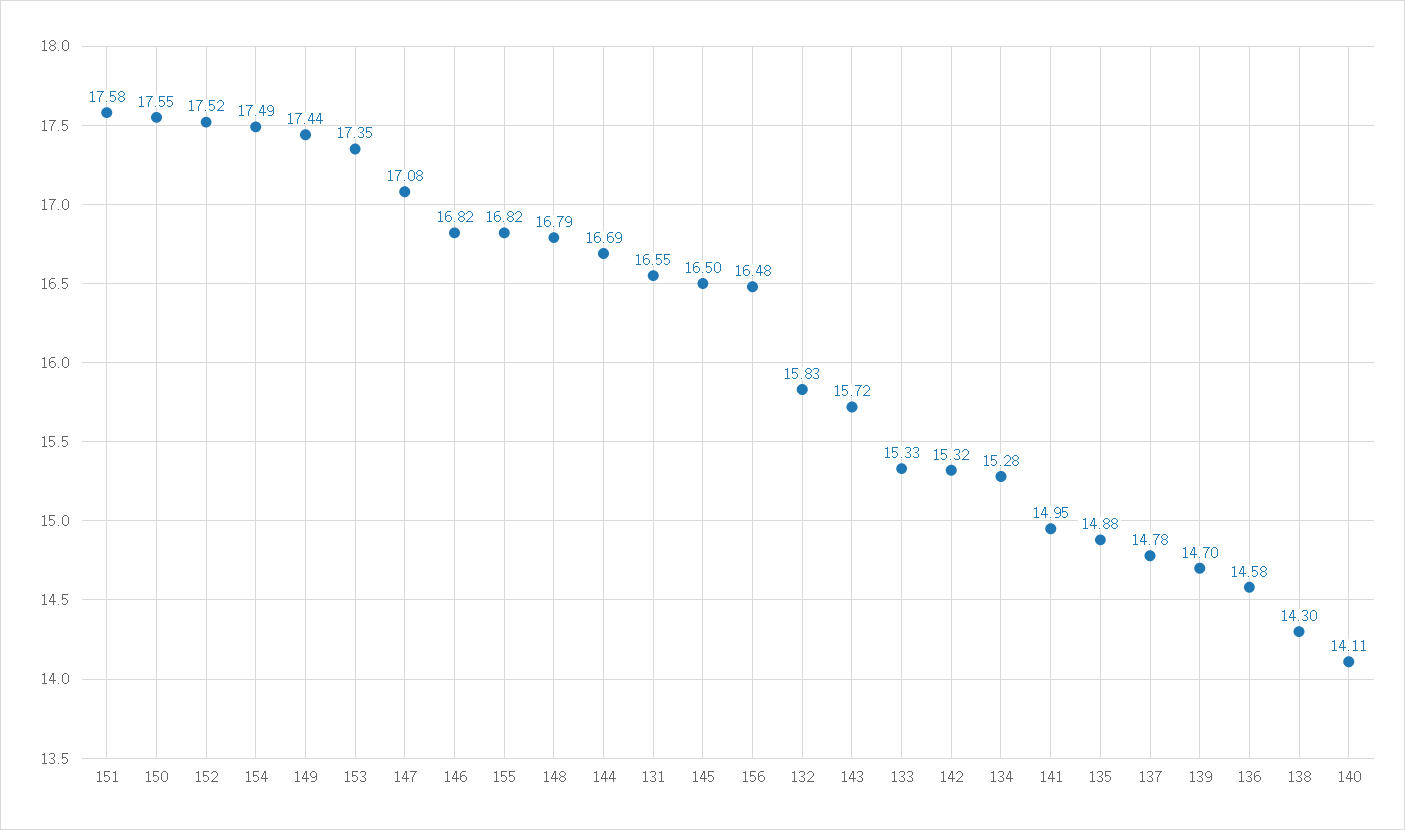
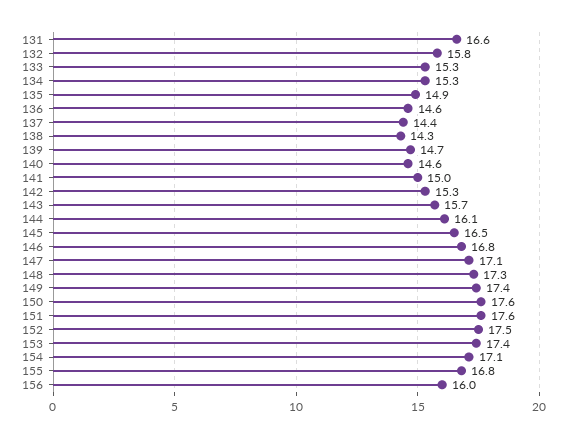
  {
    "151": 17.58,
    "150": 17.55,
    "152": 17.52,
-   "154": 17.49,
+   "154": 17.1,
    "149": 17.44,
    "153": 17.35,
    "147": 17.08,
    "146": 16.82,
    "155": 16.82,
-   "148": 16.79,
+   "148": 17.3,
-   "144": 16.69,
+   "144": 16.1,
    "131": 16.55,
    "145": 16.5,
-   "156": 16.48,
+   "156": 16,
    "132": 15.83,
    "143": 15.72,
    "133": 15.33,
    "142": 15.32,
    "134": 15.28,
    "141": 14.95,
    "135": 14.88,
-   "137": 14.78,
+   "137": 14.4,
    "139": 14.7,
    "136": 14.58,
    "138": 14.3,
-   "140": 14.11
+   "140": 14.6
  }

